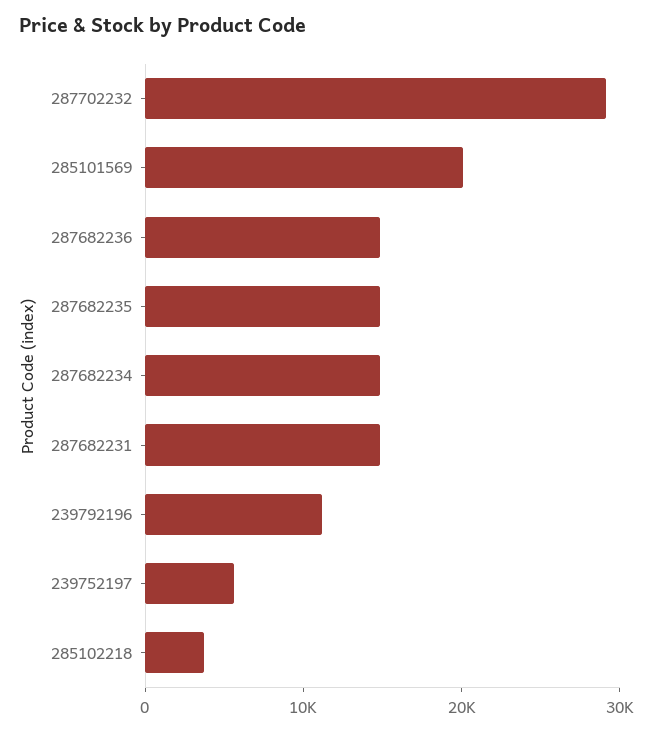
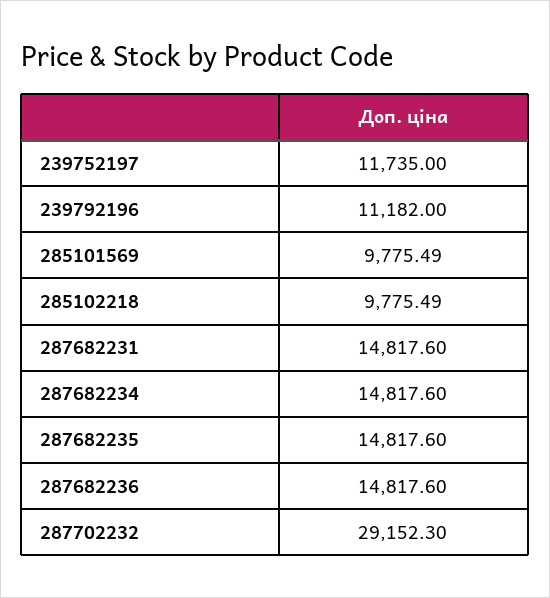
  {
    "287702232": 29152.3,
-   "285101569": 20000,
+   "285101569": 9775.49,
    "287682236": 14817.6,
    "287682235": 14817.6,
    "287682234": 14817.6,
    "287682231": 14817.6,
    "239792196": 11182,
-   "239752197": 6000,
+   "239752197": 11735,
-   "285102218": 4000
+   "285102218": 9775.49
  }

